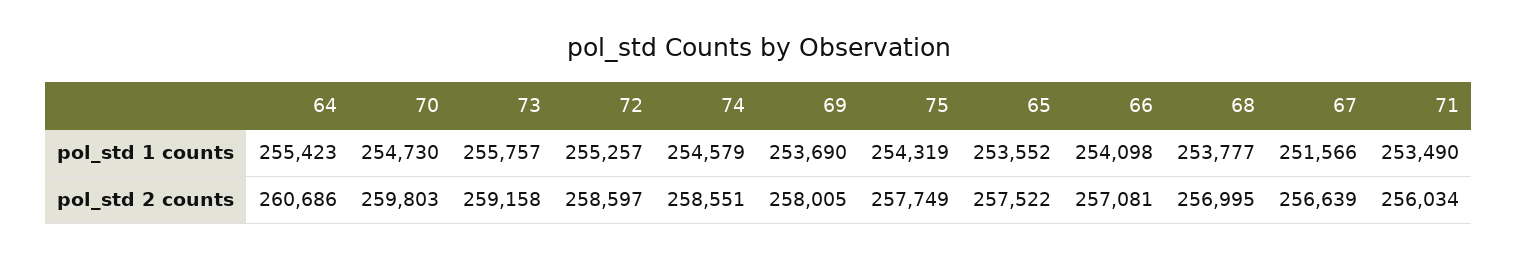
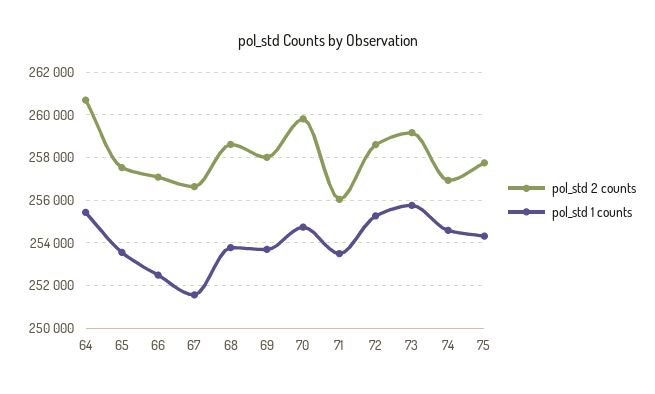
  {
    "pol_std 1 counts": {
      "64": 255423,
      "70": 254730,
      "73": 255757,
      "72": 255257,
      "74": 254579,
      "69": 253690,
      "75": 254319,
      "65": 253552,
-     "66": 254098,
+     "66": 252500,
      "68": 253777,
      "67": 251566,
      "71": 253490
    },
    "pol_std 2 counts": {
      "64": 260686,
      "70": 259803,
      "73": 259158,
      "72": 258597,
-     "74": 258551,
+     "74": 257000,
      "69": 258005,
      "75": 257749,
      "65": 257522,
      "66": 257081,
-     "68": 256995,
+     "68": 258500,
      "67": 256639,
      "71": 256034
    }
  }

